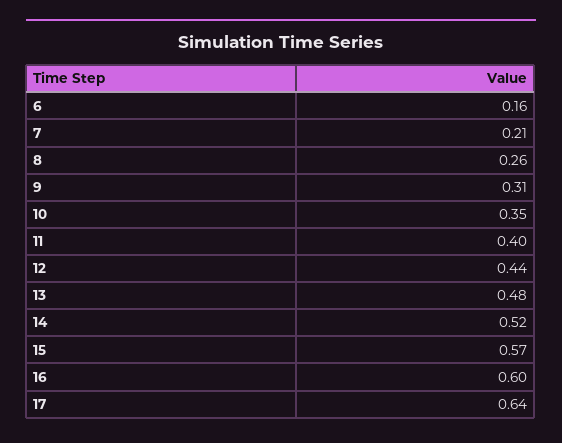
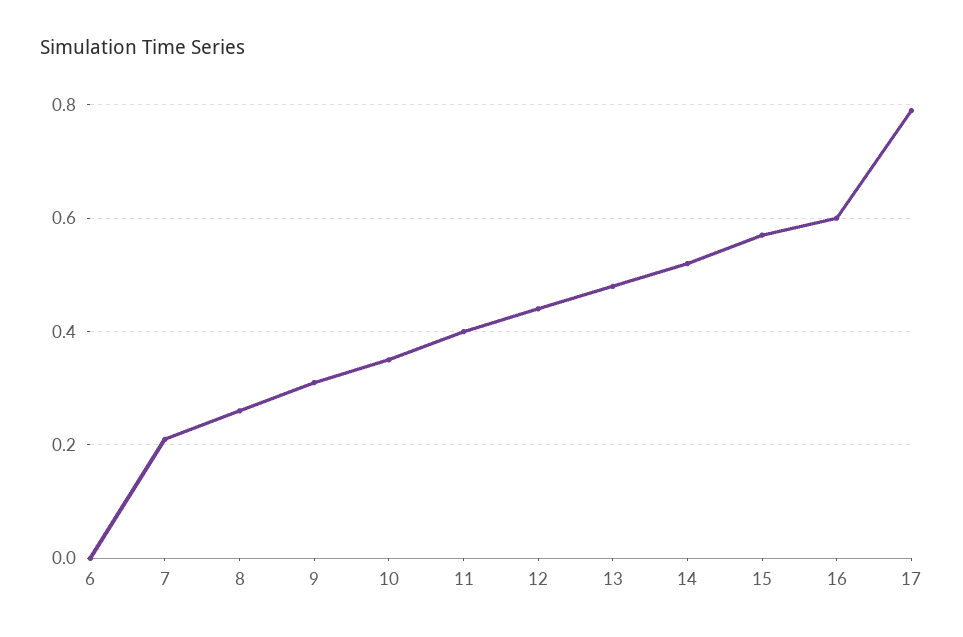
  {
-   "6": 0.16,
+   "6": 0,
    "7": 0.21,
    "8": 0.26,
    "9": 0.31,
    "10": 0.35,
    "11": 0.4,
    "12": 0.44,
    "13": 0.48,
    "14": 0.52,
    "15": 0.57,
    "16": 0.6,
-   "17": 0.64
+   "17": 0.8
  }

